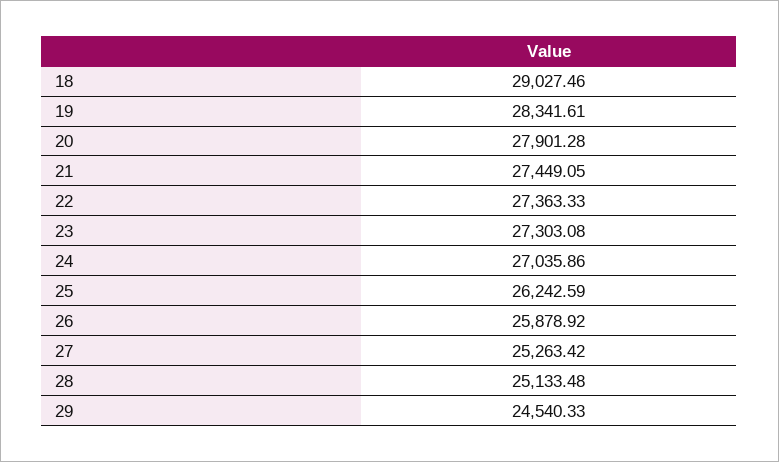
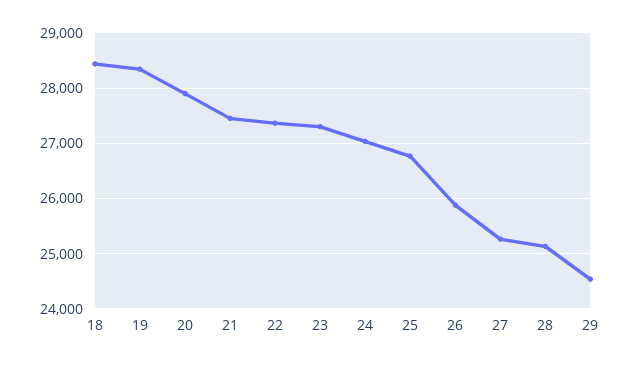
  {
-   "18": 29027.46,
+   "18": 28400,
    "19": 28341.61,
    "20": 27901.28,
    "21": 27449.05,
    "22": 27363.33,
    "23": 27303.08,
    "24": 27035.86,
-   "25": 26242.59,
+   "25": 26800,
    "26": 25878.92,
    "27": 25263.42,
    "28": 25133.48,
    "29": 24540.33
  }

